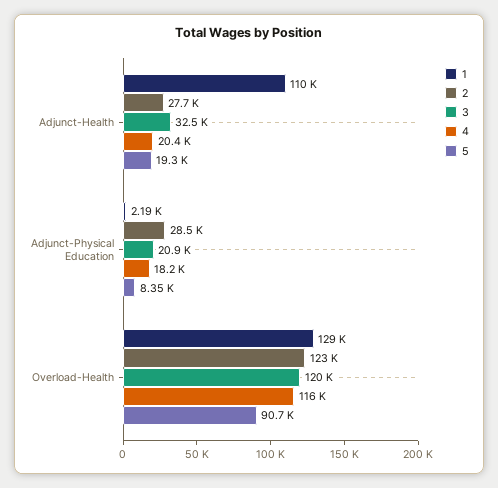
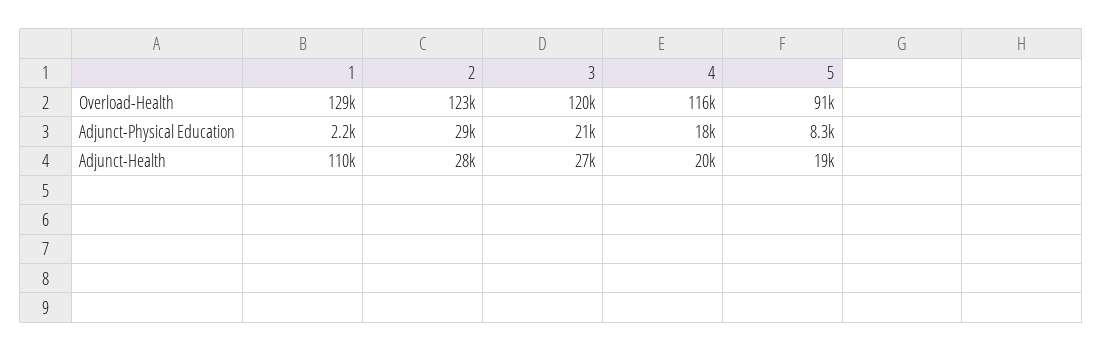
  {
    "1": {
      "Adjunct-Health": 110000,
      "Adjunct-Physical Education": 2190,
      "Overload-Health": 129000
    },
    "2": {
      "Adjunct-Health": 27700,
      "Adjunct-Physical Education": 28500,
      "Overload-Health": 123000
    },
    "3": {
-     "Adjunct-Health": 32500,
+     "Adjunct-Health": 27000,
      "Adjunct-Physical Education": 20900,
      "Overload-Health": 120000
    },
    "4": {
      "Adjunct-Health": 20400,
      "Adjunct-Physical Education": 18200,
      "Overload-Health": 116000
    },
    "5": {
      "Adjunct-Health": 19300,
      "Adjunct-Physical Education": 8350,
      "Overload-Health": 90700
    }
  }

